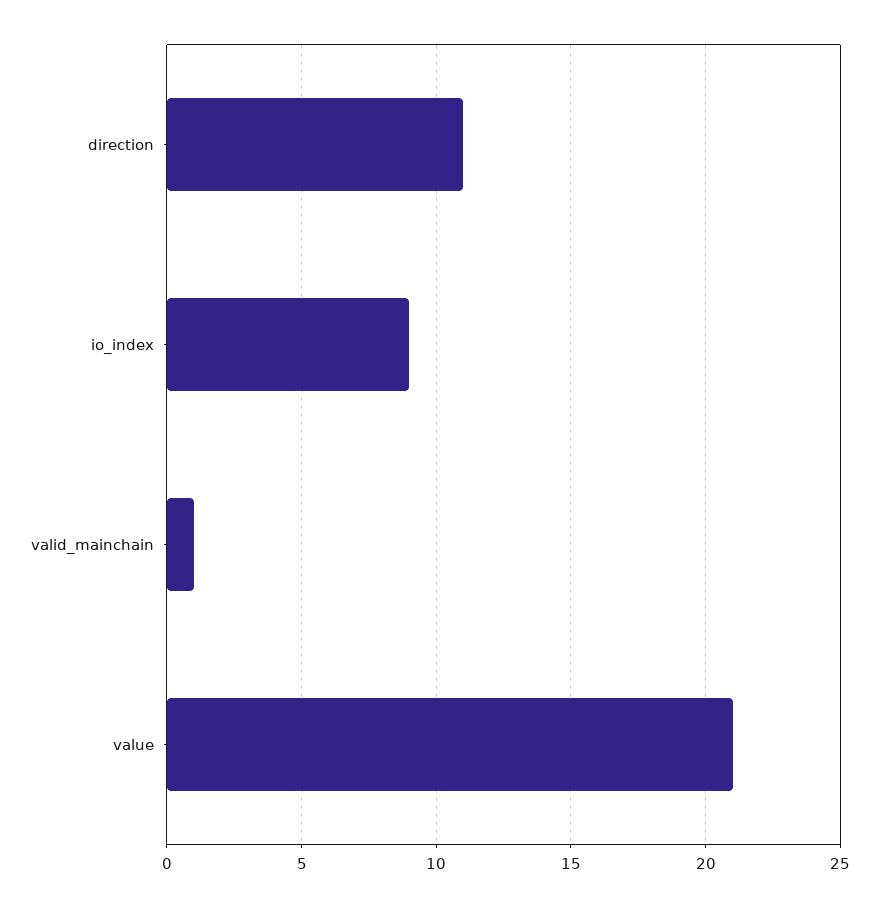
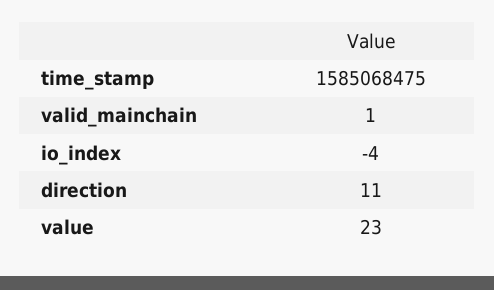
  {
    "direction": 11,
-   "io_index": 9,
+   "io_index": -4,
    "valid_mainchain": 1,
-   "value": 21
+   "value": 23,
+   "time_stamp": 1585068475
  }

